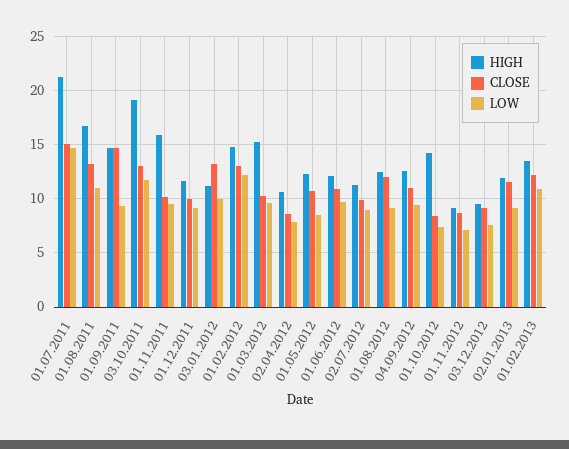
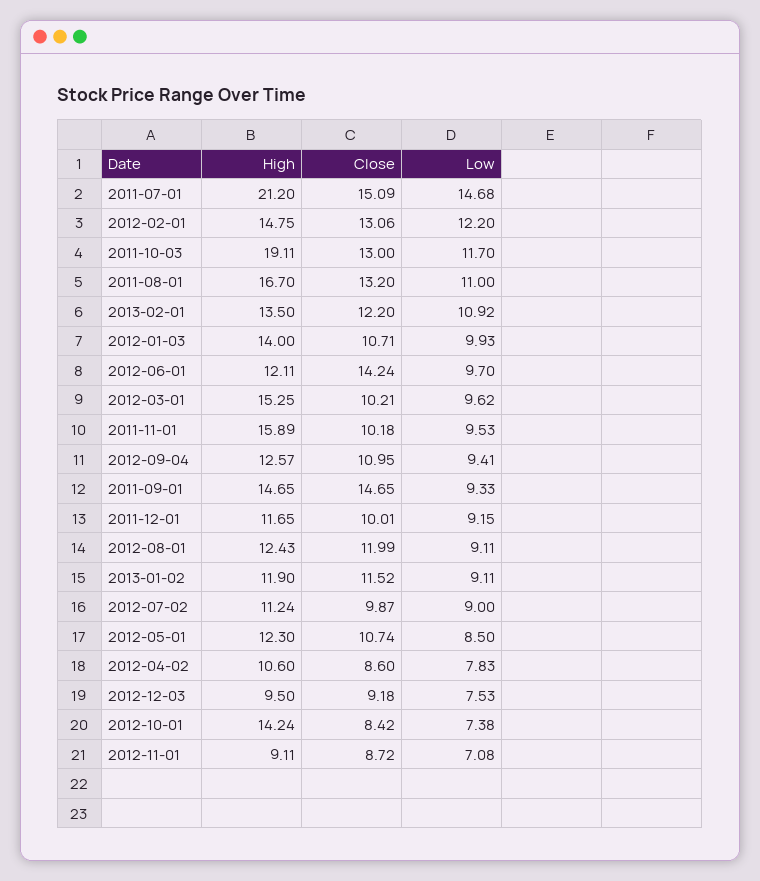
  {
    "HIGH": {
      "01.07.2011": 21.2,
      "01.08.2011": 16.7,
      "01.09.2011": 14.65,
      "03.10.2011": 19.11,
      "01.11.2011": 15.89,
      "01.12.2011": 11.65,
-     "03.01.2012": 11,
+     "03.01.2012": 14,
      "01.02.2012": 14.75,
      "01.03.2012": 15.25,
      "02.04.2012": 10.6,
      "01.05.2012": 12.3,
      "01.06.2012": 12.11,
      "02.07.2012": 11.24,
      "01.08.2012": 12.43,
      "04.09.2012": 12.57,
      "01.10.2012": 14.24,
      "01.11.2012": 9.11,
      "03.12.2012": 9.5,
      "02.01.2013": 11.9,
      "01.02.2013": 13.5
    },
    "CLOSE": {
      "01.07.2011": 15.09,
      "01.08.2011": 13.2,
      "01.09.2011": 14.65,
      "03.10.2011": 13,
      "01.11.2011": 10.18,
      "01.12.2011": 10.01,
-     "03.01.2012": 13,
+     "03.01.2012": 10.71,
      "01.02.2012": 13.06,
      "01.03.2012": 10.21,
      "02.04.2012": 8.6,
      "01.05.2012": 10.74,
-     "01.06.2012": 11,
+     "01.06.2012": 14.24,
      "02.07.2012": 9.87,
      "01.08.2012": 11.99,
      "04.09.2012": 10.95,
      "01.10.2012": 8.42,
      "01.11.2012": 8.72,
      "03.12.2012": 9.18,
      "02.01.2013": 11.52,
      "01.02.2013": 12.2
    },
    "LOW": {
      "01.07.2011": 14.68,
      "01.08.2011": 11,
      "01.09.2011": 9.33,
      "03.10.2011": 11.7,
      "01.11.2011": 9.53,
      "01.12.2011": 9.15,
      "03.01.2012": 9.93,
      "01.02.2012": 12.2,
      "01.03.2012": 9.62,
      "02.04.2012": 7.83,
      "01.05.2012": 8.5,
      "01.06.2012": 9.7,
      "02.07.2012": 9,
      "01.08.2012": 9.11,
      "04.09.2012": 9.41,
      "01.10.2012": 7.38,
      "01.11.2012": 7.08,
      "03.12.2012": 7.53,
      "02.01.2013": 9.11,
      "01.02.2013": 10.92
    }
  }

